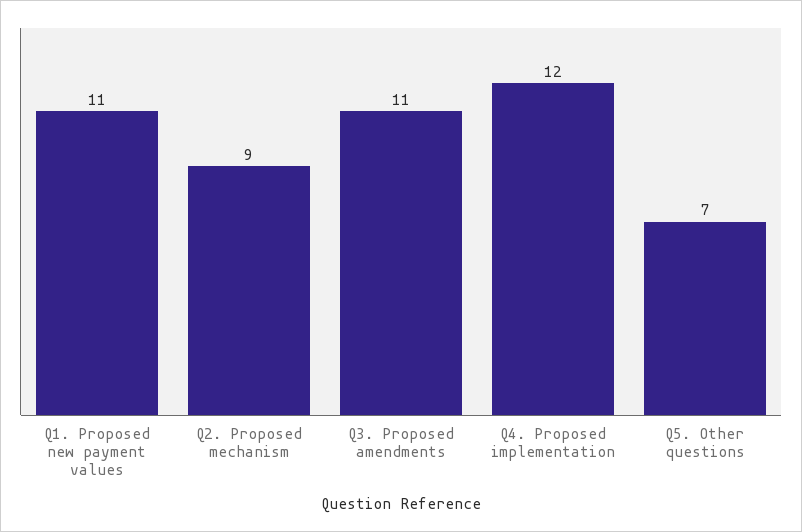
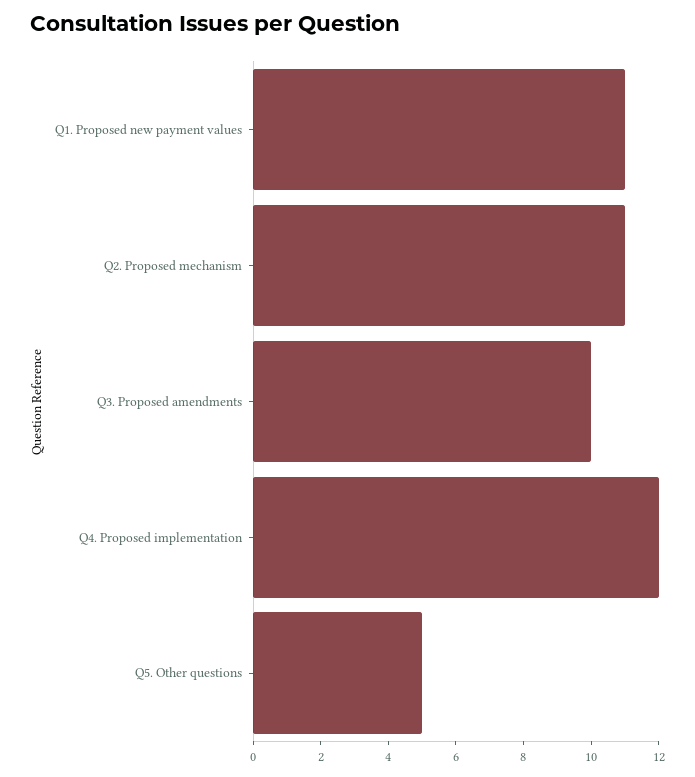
  {
    "Q1. Proposed new payment values": 11,
-   "Q2. Proposed mechanism": 9,
+   "Q2. Proposed mechanism": 11,
-   "Q3. Proposed amendments": 11,
+   "Q3. Proposed amendments": 10,
    "Q4. Proposed implementation": 12,
-   "Q5. Other questions": 7
+   "Q5. Other questions": 5
  }

